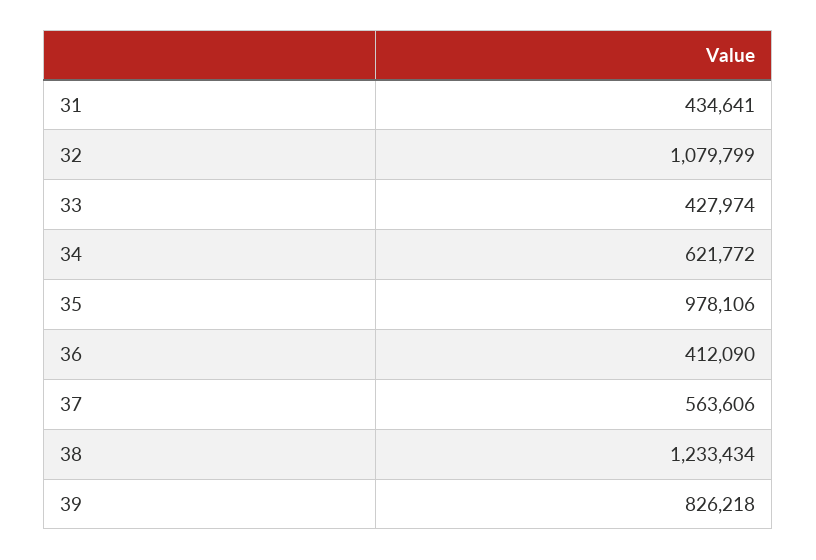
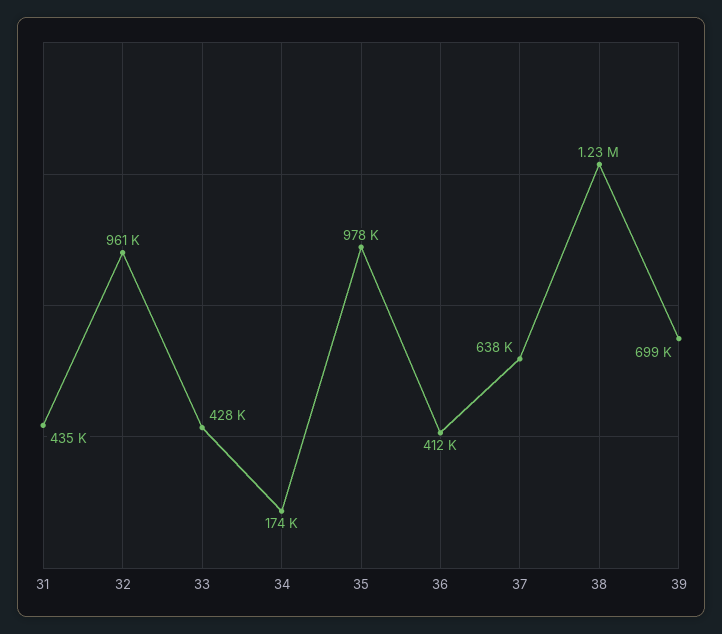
  {
    "31": 434641,
-   "32": 1079799,
+   "32": 961000,
    "33": 427974,
-   "34": 621772,
+   "34": 174000,
    "35": 978106,
    "36": 412090,
-   "37": 563606,
+   "37": 638000,
    "38": 1233434,
-   "39": 826218
+   "39": 699000
  }

